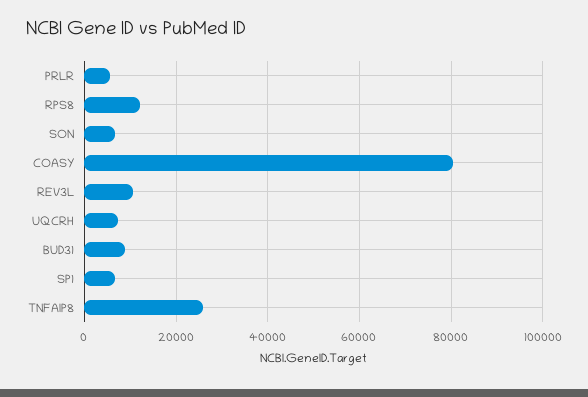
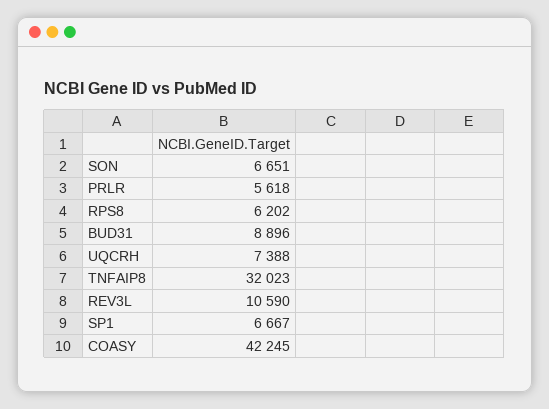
  {
    "PRLR": 5618,
-   "RPS8": 12000,
+   "RPS8": 6202,
    "SON": 6651,
-   "COASY": 80000,
+   "COASY": 42245,
    "REV3L": 10590,
    "UQCRH": 7388,
    "BUD31": 8896,
    "SP1": 6667,
-   "TNFAIP8": 26000
+   "TNFAIP8": 32023
  }

